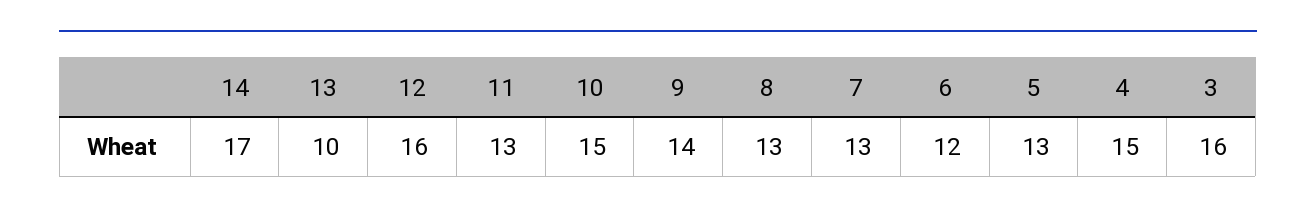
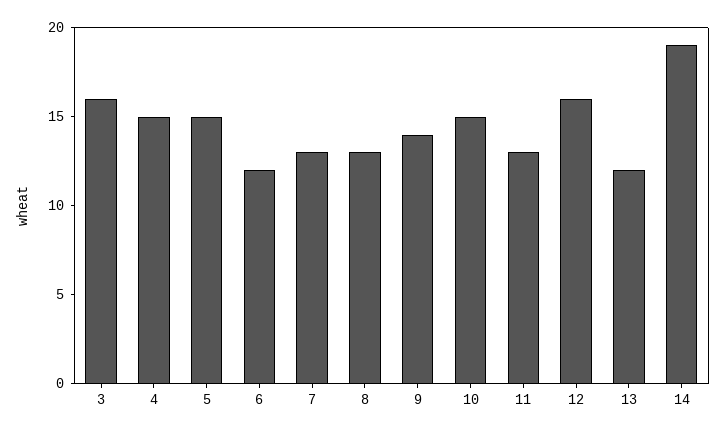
  {
-   "14": 17,
+   "14": 19,
-   "13": 10,
+   "13": 12,
    "12": 16,
    "11": 13,
    "10": 15,
    "9": 14,
    "8": 13,
    "7": 13,
    "6": 12,
-   "5": 13,
+   "5": 15,
    "4": 15,
    "3": 16
  }

